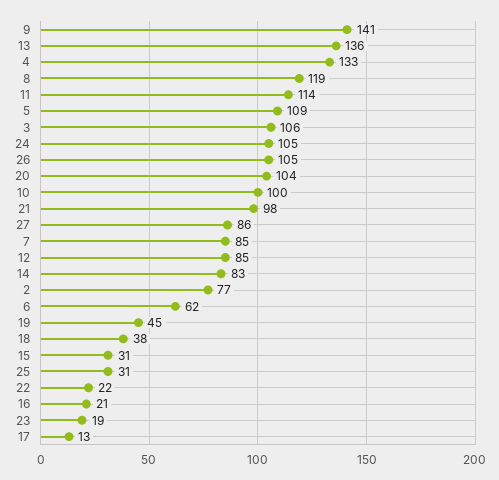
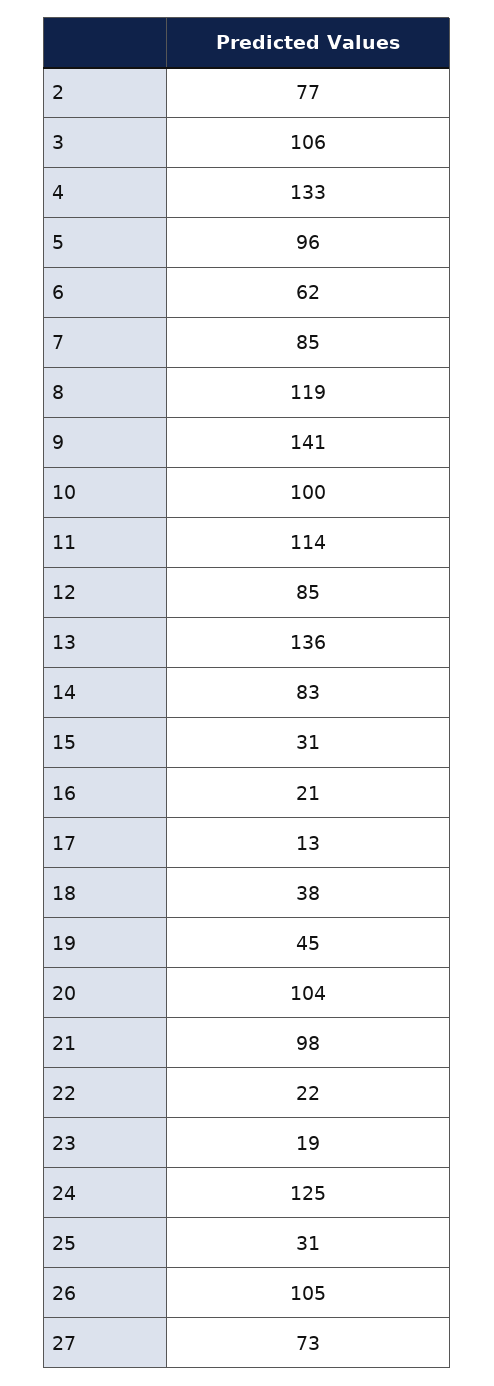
  {
    "9": 141,
    "13": 136,
    "4": 133,
    "8": 119,
    "11": 114,
-   "5": 109,
+   "5": 96,
    "3": 106,
-   "24": 105,
+   "24": 125,
    "26": 105,
    "20": 104,
    "10": 100,
    "21": 98,
-   "27": 86,
+   "27": 73,
    "7": 85,
    "12": 85,
    "14": 83,
    "2": 77,
    "6": 62,
    "19": 45,
    "18": 38,
    "15": 31,
    "25": 31,
    "22": 22,
    "16": 21,
    "23": 19,
    "17": 13
  }

